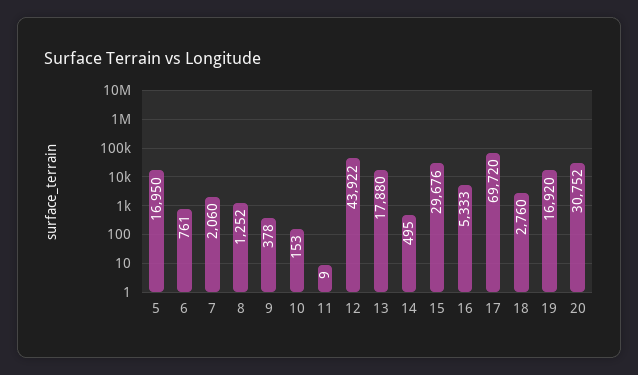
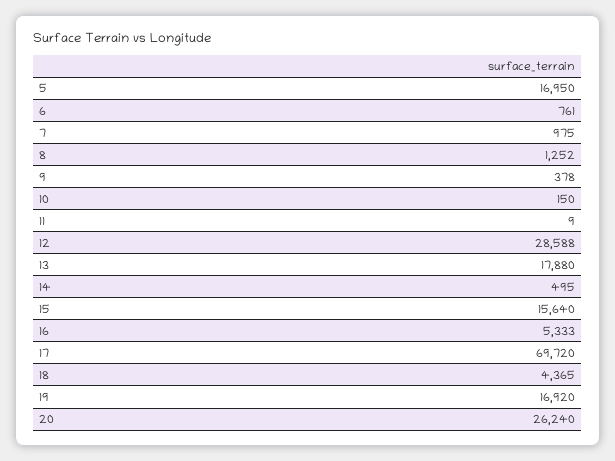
  {
    "5": 16950,
    "6": 761,
-   "7": 2060,
+   "7": 975,
    "8": 1252,
    "9": 378,
-   "10": 153,
+   "10": 150,
    "11": 9,
-   "12": 43922,
+   "12": 28588,
    "13": 17880,
    "14": 495,
-   "15": 29676,
+   "15": 15640,
    "16": 5333,
    "17": 69720,
-   "18": 2760,
+   "18": 4365,
    "19": 16920,
-   "20": 30752
+   "20": 26240
  }

